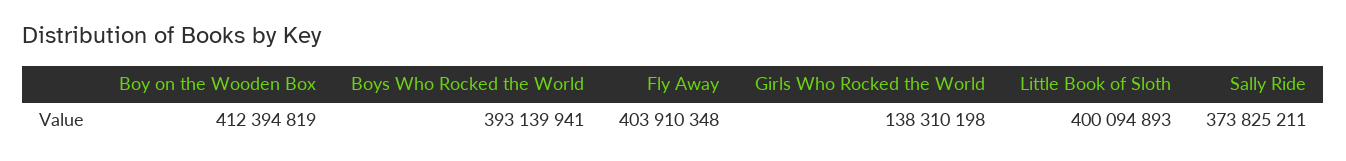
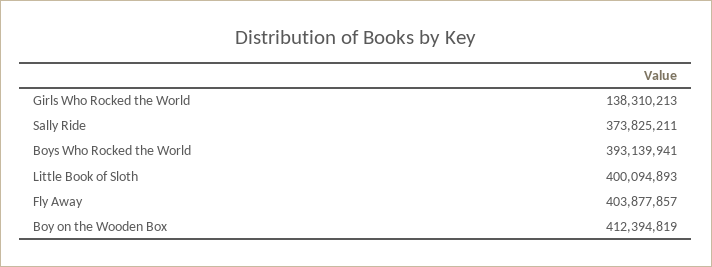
  {
    "Boy on the Wooden Box": 412394819,
    "Boys Who Rocked the World": 393139941,
-   "Fly Away": 403910348,
+   "Fly Away": 403877857,
-   "Girls Who Rocked the World": 138310198,
+   "Girls Who Rocked the World": 138310213,
    "Little Book of Sloth": 400094893,
    "Sally Ride": 373825211
  }

